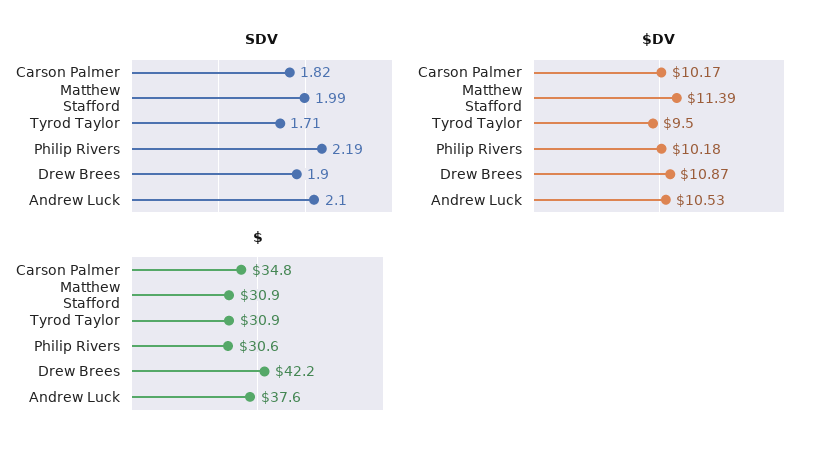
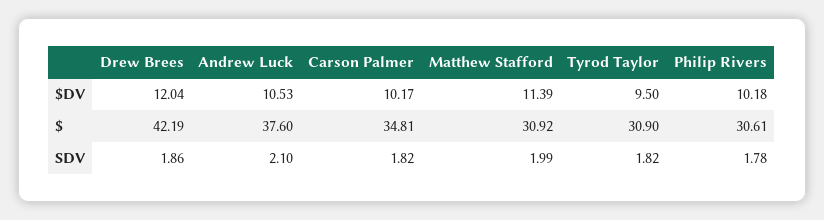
  {
    "SDV": {
      "Carson Palmer": 1.82,
      "Matthew Stafford": 1.99,
-     "Tyrod Taylor": 1.71,
+     "Tyrod Taylor": 1.82,
-     "Philip Rivers": 2.19,
+     "Philip Rivers": 1.78,
-     "Drew Brees": 1.9,
+     "Drew Brees": 1.86,
      "Andrew Luck": 2.1
    },
    "$DV": {
      "Carson Palmer": 10.17,
      "Matthew Stafford": 11.39,
      "Tyrod Taylor": 9.5,
      "Philip Rivers": 10.18,
-     "Drew Brees": 10.87,
+     "Drew Brees": 12.04,
      "Andrew Luck": 10.53
    },
    "$": {
      "Carson Palmer": 34.81,
      "Matthew Stafford": 30.92,
      "Tyrod Taylor": 30.9,
      "Philip Rivers": 30.61,
      "Drew Brees": 42.19,
      "Andrew Luck": 37.6
    }
  }

